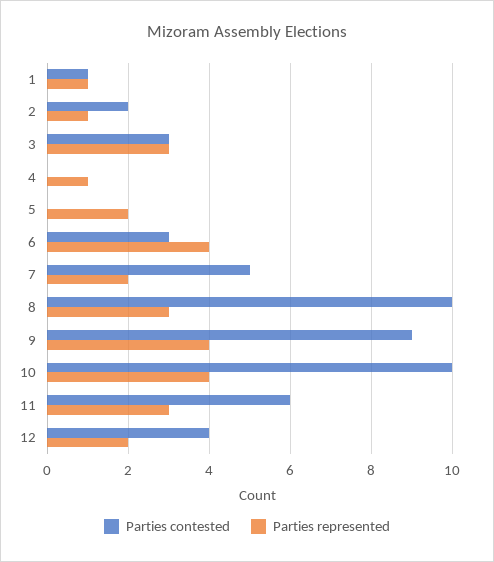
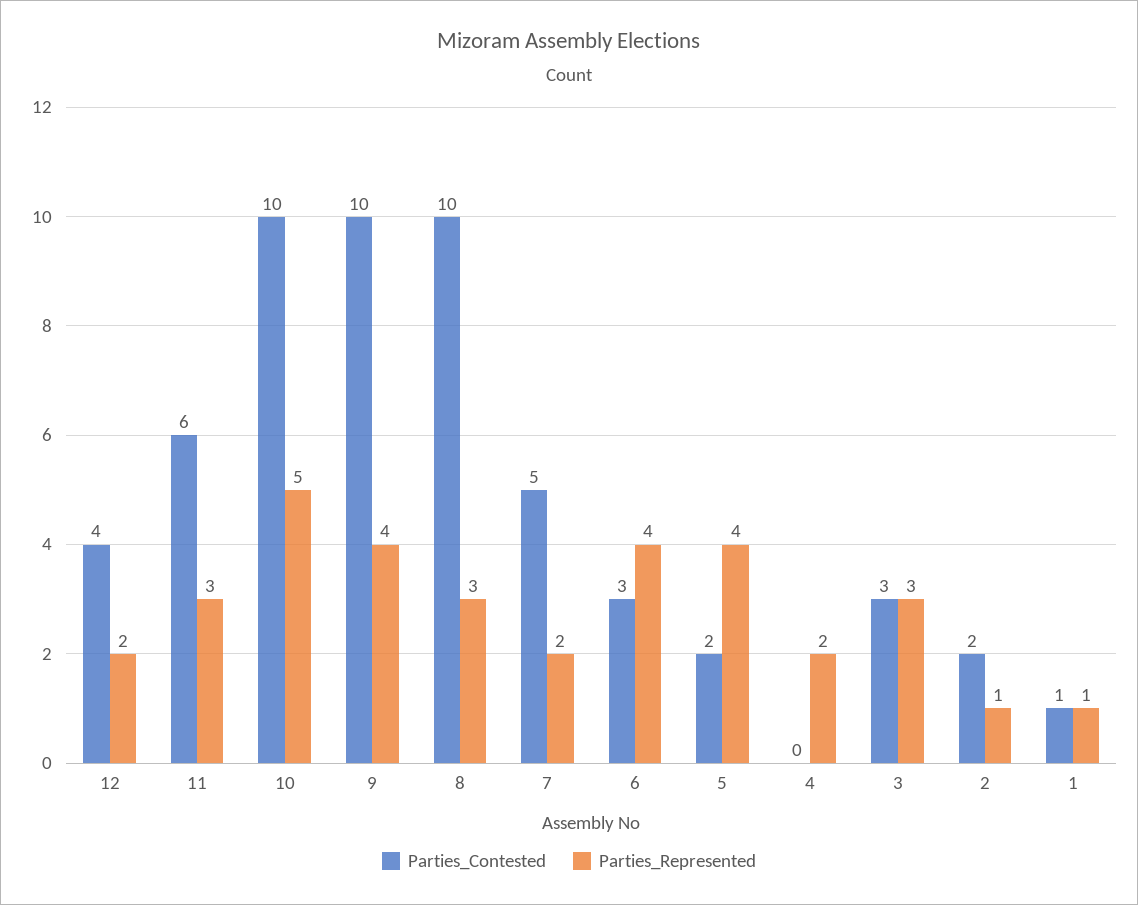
  {
    "Parties contested": {
      "1": 1,
      "2": 2,
      "3": 3,
      "4": 0,
-     "5": 0,
+     "5": 2,
      "6": 3,
      "7": 5,
      "8": 10,
-     "9": 9,
+     "9": 10,
      "10": 10,
      "11": 6,
      "12": 4
    },
    "Parties represented": {
      "1": 1,
      "2": 1,
      "3": 3,
-     "4": 1,
+     "4": 2,
-     "5": 2,
+     "5": 4,
      "6": 4,
      "7": 2,
      "8": 3,
      "9": 4,
-     "10": 4,
+     "10": 5,
      "11": 3,
      "12": 2
    }
  }

